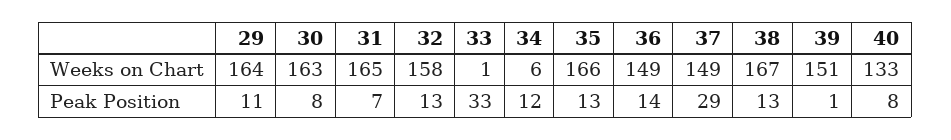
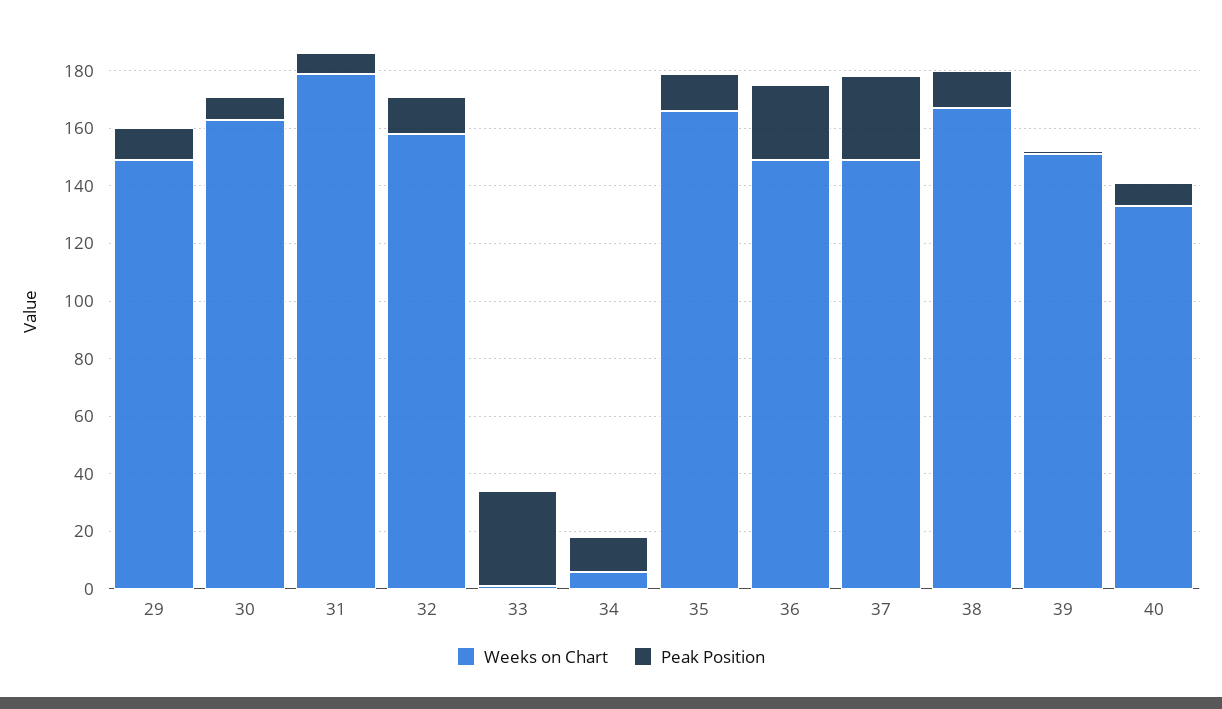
  {
    "Weeks on Chart": {
-     "29": 164,
+     "29": 150,
      "30": 163,
-     "31": 165,
+     "31": 180,
      "32": 158,
      "33": 1,
      "34": 6,
      "35": 166,
      "36": 149,
      "37": 149,
      "38": 167,
      "39": 151,
      "40": 133
    },
    "Peak Position": {
      "29": 11,
      "30": 8,
      "31": 7,
      "32": 13,
      "33": 33,
      "34": 12,
      "35": 13,
-     "36": 14,
+     "36": 25,
      "37": 29,
      "38": 13,
      "39": 1,
      "40": 8
    }
  }

